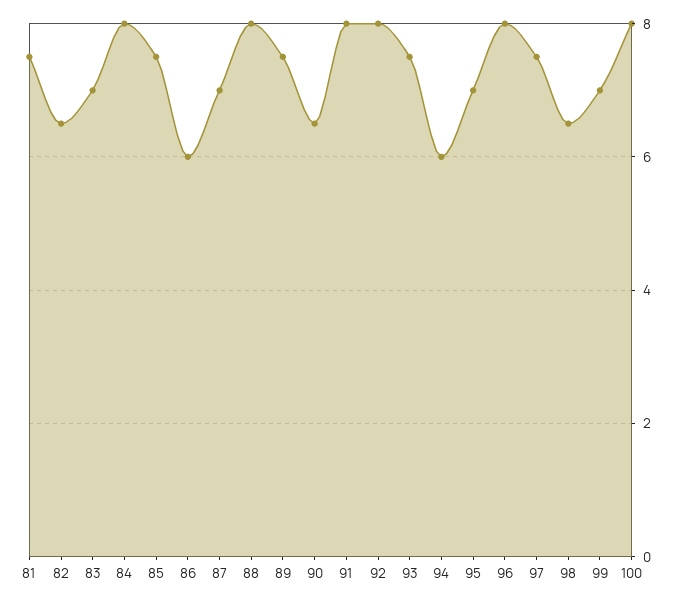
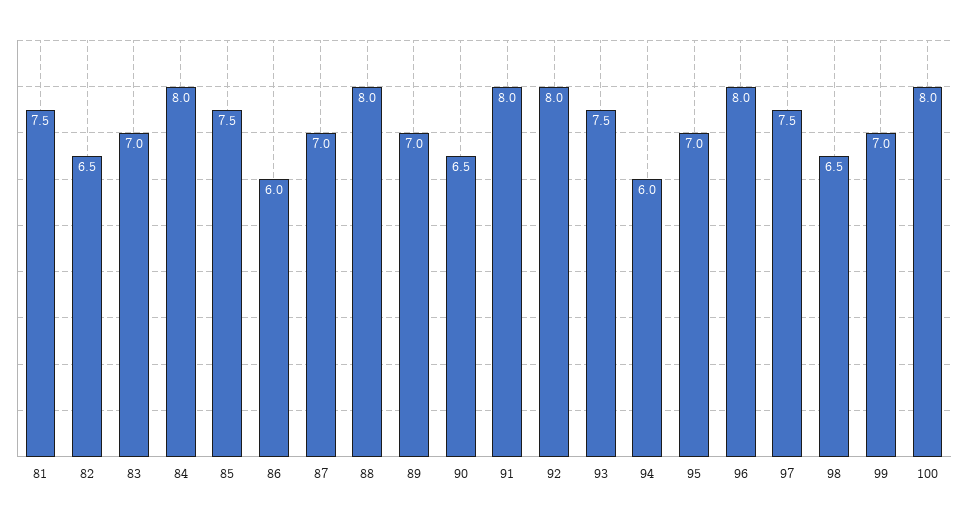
  {
    "81": 7.5,
    "82": 6.5,
    "83": 7,
    "84": 8,
    "85": 7.5,
    "86": 6,
    "87": 7,
    "88": 8,
-   "89": 7.5,
+   "89": 7,
    "90": 6.5,
    "91": 8,
    "92": 8,
    "93": 7.5,
    "94": 6,
    "95": 7,
    "96": 8,
    "97": 7.5,
    "98": 6.5,
    "99": 7,
    "100": 8
  }

